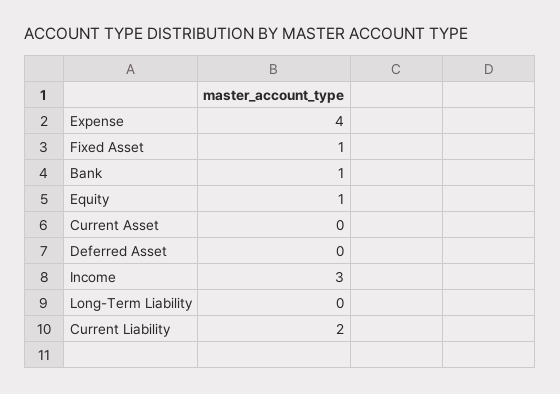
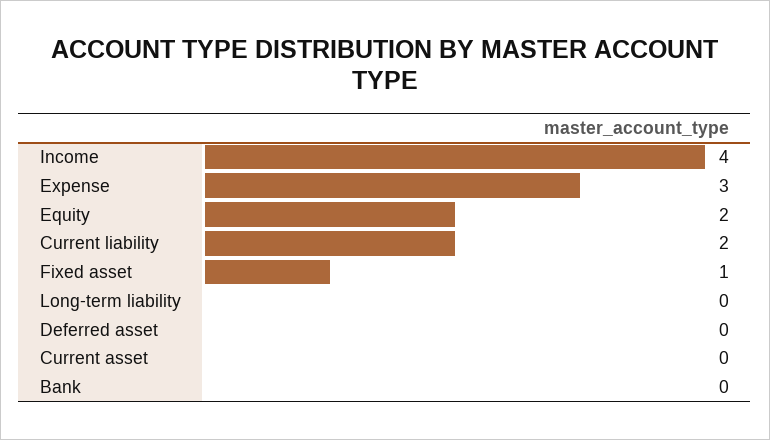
  {
-   "Expense": 4,
+   "Expense": 3,
    "Fixed Asset": 1,
-   "Bank": 1,
+   "Bank": 0,
-   "Equity": 1,
+   "Equity": 2,
    "Current Asset": 0,
    "Deferred Asset": 0,
-   "Income": 3,
+   "Income": 4,
    "Long-Term Liability": 0,
    "Current Liability": 2
  }

